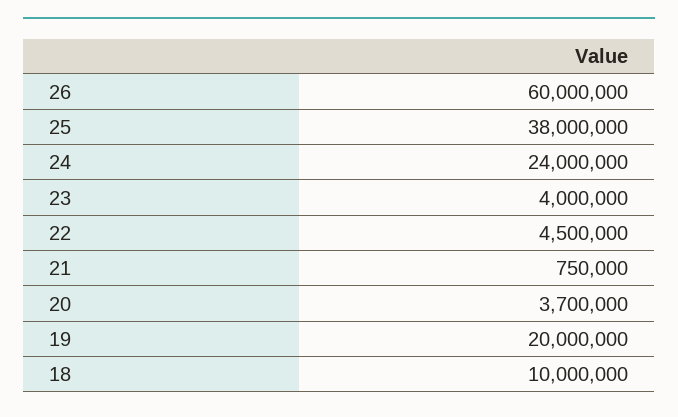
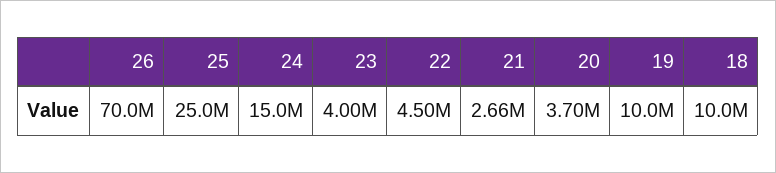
  {
-   "26": 60000000,
+   "26": 70000000,
-   "25": 38000000,
+   "25": 25000000,
-   "24": 24000000,
+   "24": 15000000,
    "23": 4000000,
    "22": 4500000,
-   "21": 750000,
+   "21": 2660000,
    "20": 3700000,
-   "19": 20000000,
+   "19": 10000000,
    "18": 10000000
  }

